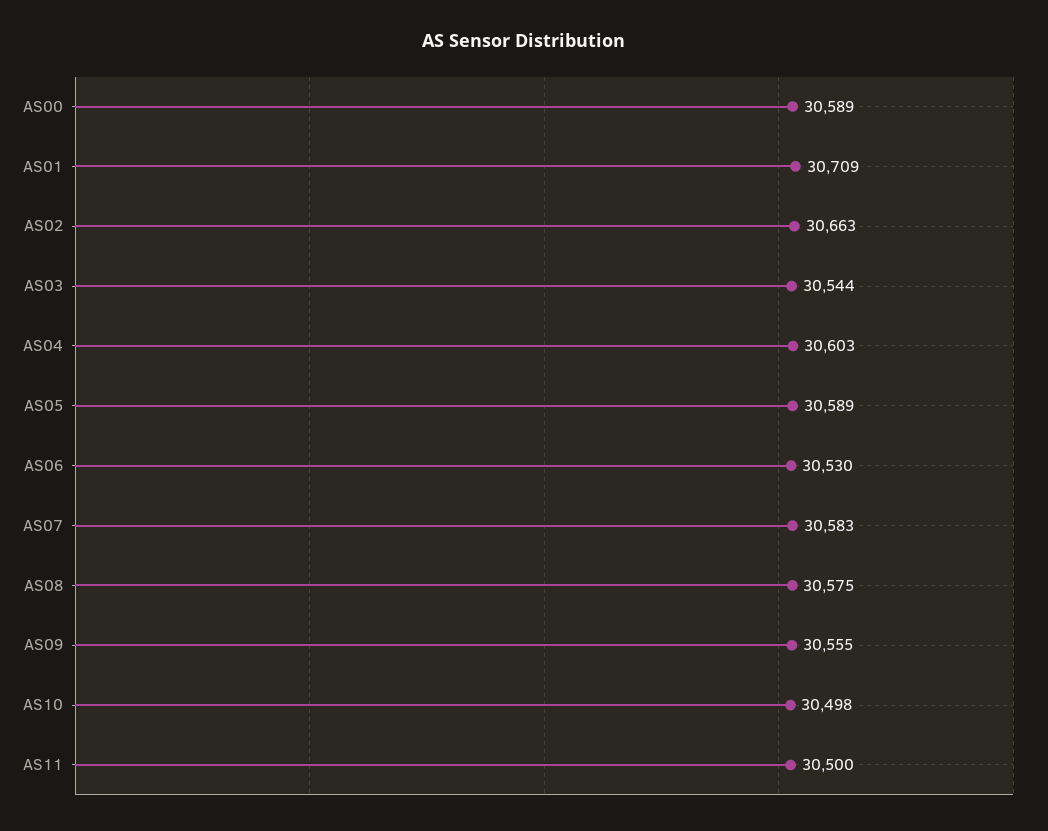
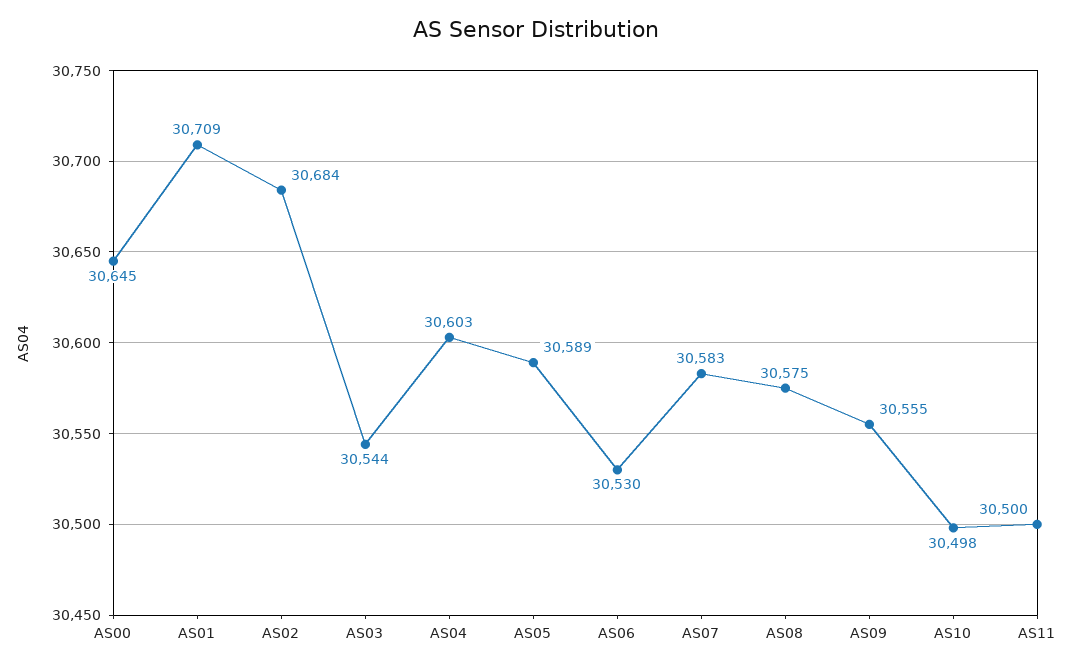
  {
-   "AS00": 30589,
+   "AS00": 30645,
    "AS01": 30709,
-   "AS02": 30663,
+   "AS02": 30684,
    "AS03": 30544,
    "AS04": 30603,
    "AS05": 30589,
    "AS06": 30530,
    "AS07": 30583,
    "AS08": 30575,
    "AS09": 30555,
    "AS10": 30498,
    "AS11": 30500
  }

